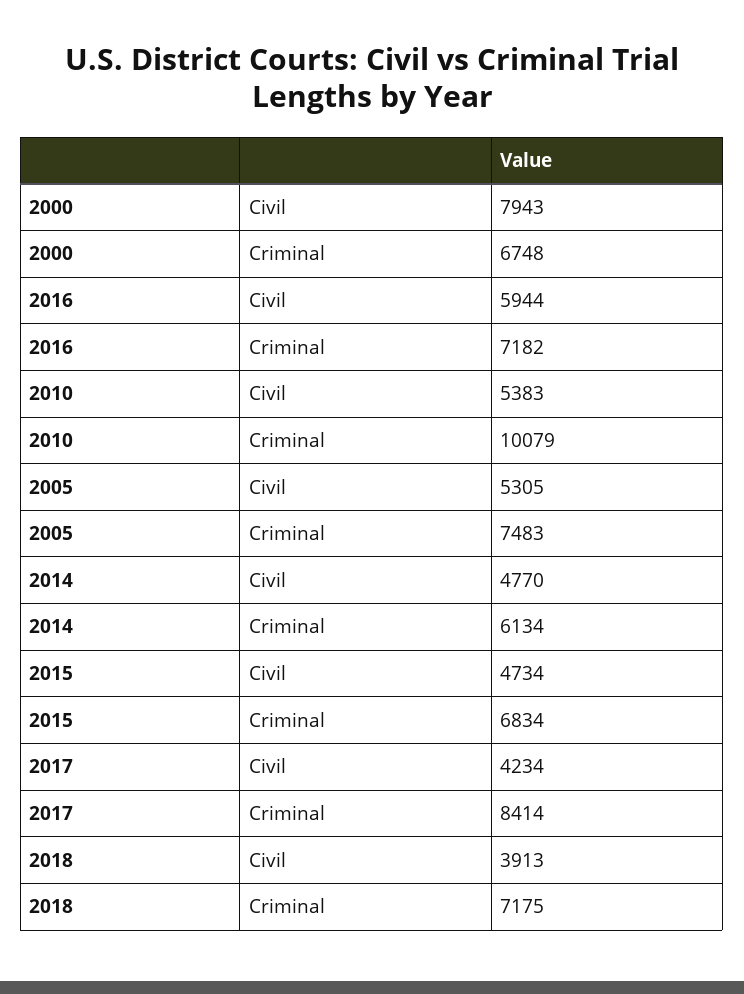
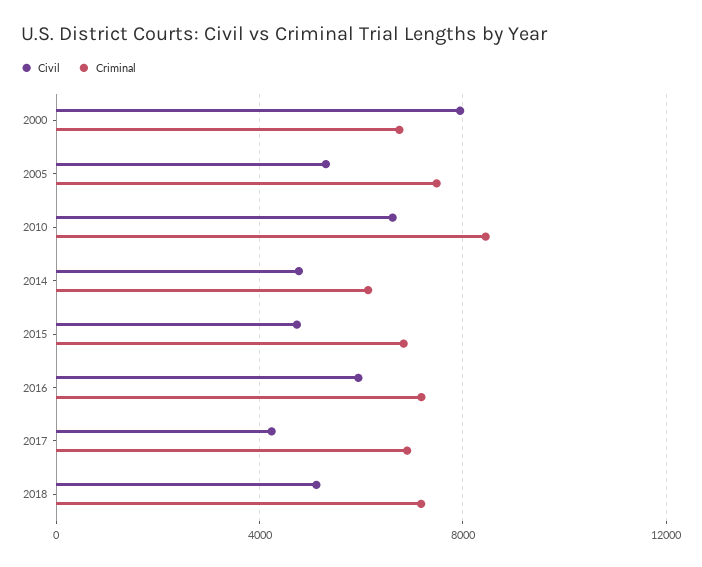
  {
    "Civil": {
      "2000": 7943,
      "2016": 5944,
-     "2010": 5383,
+     "2010": 6500,
      "2005": 5305,
      "2014": 4770,
      "2015": 4734,
      "2017": 4234,
-     "2018": 3913
+     "2018": 5000
    },
    "Criminal": {
      "2000": 6748,
      "2016": 7182,
-     "2010": 10079,
+     "2010": 8500,
      "2005": 7483,
      "2014": 6134,
      "2015": 6834,
-     "2017": 8414,
+     "2017": 7000,
      "2018": 7175
    }
  }

